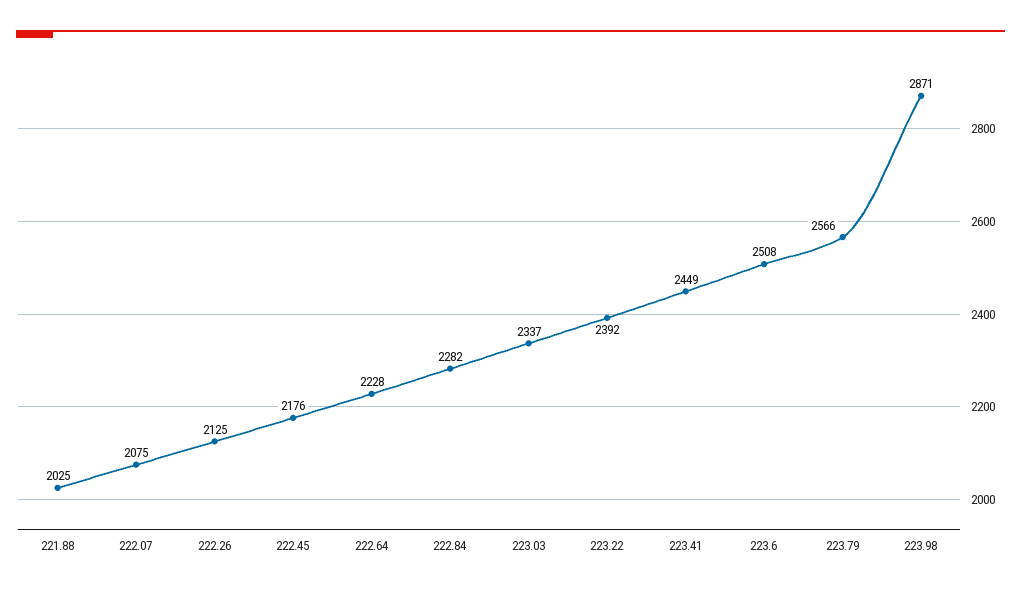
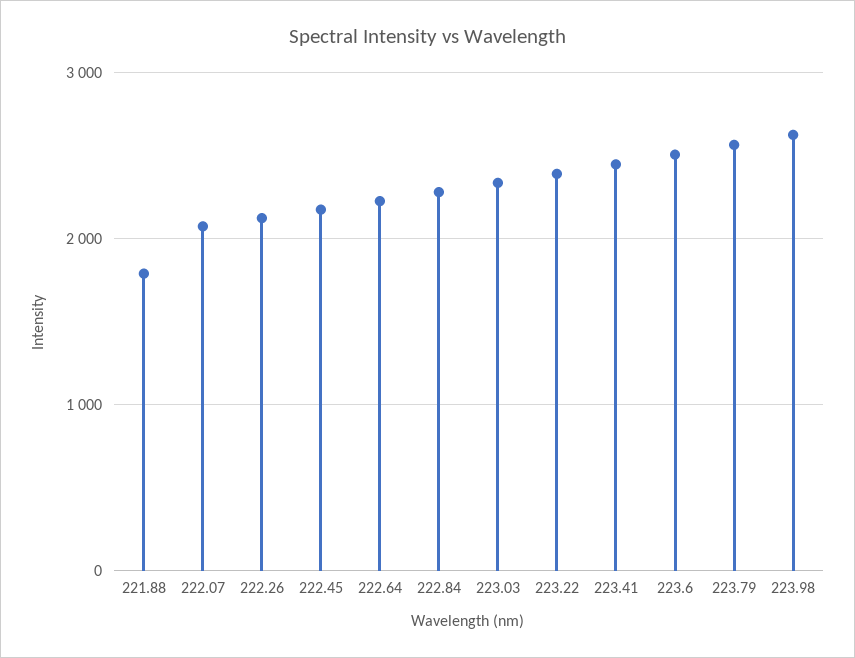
  {
-   "221.88": 2025,
+   "221.88": 1800,
    "222.07": 2075,
    "222.26": 2125,
    "222.45": 2176,
    "222.64": 2228,
    "222.84": 2282,
    "223.03": 2337,
    "223.22": 2392,
    "223.41": 2449,
    "223.6": 2508,
    "223.79": 2566,
-   "223.98": 2871
+   "223.98": 2600
  }

